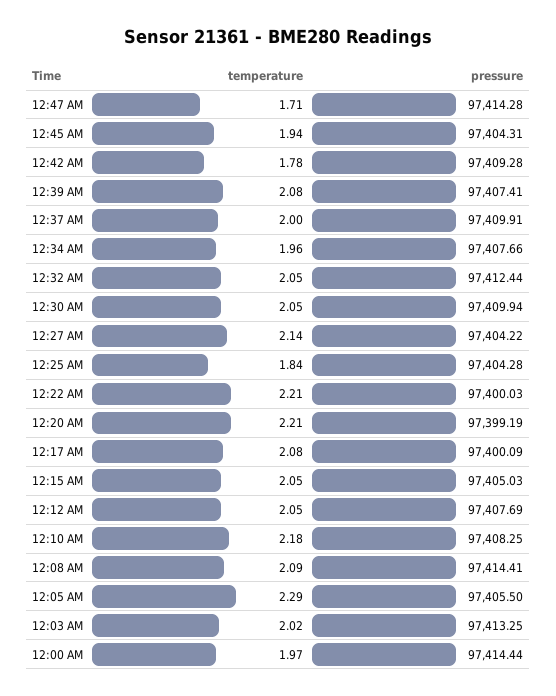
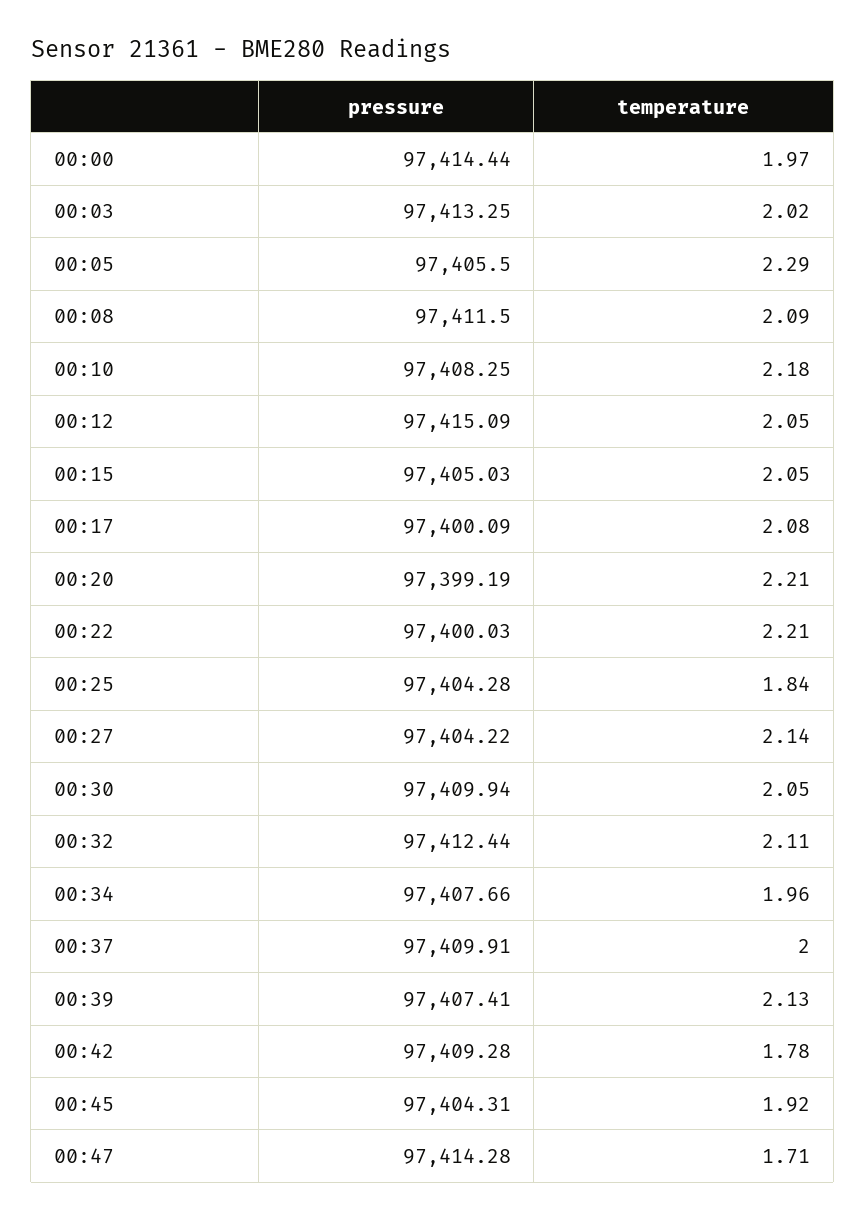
  {
    "temperature": {
      "12:47 AM": 1.71,
-     "12:45 AM": 1.94,
+     "12:45 AM": 1.92,
      "12:42 AM": 1.78,
-     "12:39 AM": 2.08,
+     "12:39 AM": 2.13,
      "12:37 AM": 2,
      "12:34 AM": 1.96,
-     "12:32 AM": 2.05,
+     "12:32 AM": 2.11,
      "12:30 AM": 2.05,
      "12:27 AM": 2.14,
      "12:25 AM": 1.84,
      "12:22 AM": 2.21,
      "12:20 AM": 2.21,
      "12:17 AM": 2.08,
      "12:15 AM": 2.05,
      "12:12 AM": 2.05,
      "12:10 AM": 2.18,
      "12:08 AM": 2.09,
      "12:05 AM": 2.29,
      "12:03 AM": 2.02,
      "12:00 AM": 1.97
    },
    "pressure": {
      "12:47 AM": 97414.28,
      "12:45 AM": 97404.31,
      "12:42 AM": 97409.28,
      "12:39 AM": 97407.41,
      "12:37 AM": 97409.91,
      "12:34 AM": 97407.66,
      "12:32 AM": 97412.44,
      "12:30 AM": 97409.94,
      "12:27 AM": 97404.22,
      "12:25 AM": 97404.28,
      "12:22 AM": 97400.03,
      "12:20 AM": 97399.19,
      "12:17 AM": 97400.09,
      "12:15 AM": 97405.03,
-     "12:12 AM": 97407.69,
+     "12:12 AM": 97415.09,
      "12:10 AM": 97408.25,
-     "12:08 AM": 97414.41,
+     "12:08 AM": 97411.5,
      "12:05 AM": 97405.5,
      "12:03 AM": 97413.25,
      "12:00 AM": 97414.44
    }
  }

